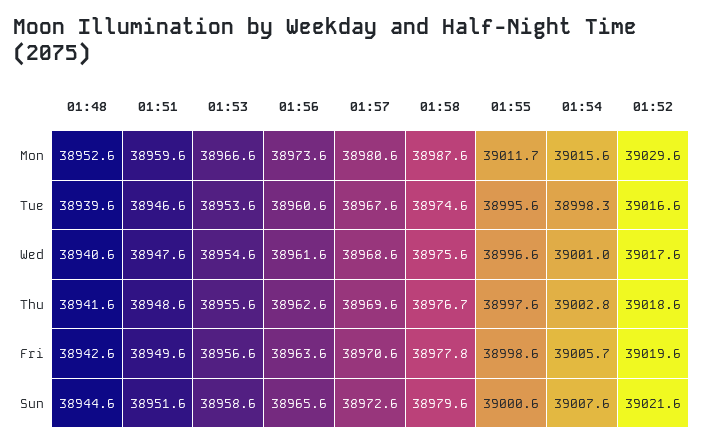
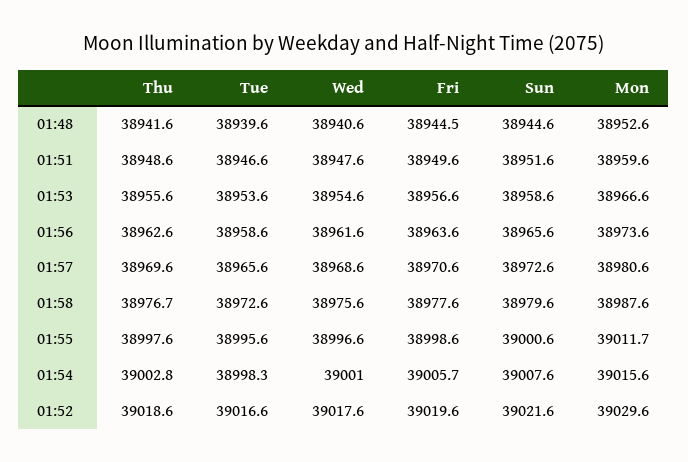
  {
    "01:48": {
      "Mon": 38952.6,
      "Tue": 38939.6,
      "Wed": 38940.6,
      "Thu": 38941.6,
-     "Fri": 38942.6,
+     "Fri": 38944.5,
      "Sun": 38944.6
    },
    "01:51": {
      "Mon": 38959.6,
      "Tue": 38946.6,
      "Wed": 38947.6,
      "Thu": 38948.6,
      "Fri": 38949.6,
      "Sun": 38951.6
    },
    "01:53": {
      "Mon": 38966.6,
      "Tue": 38953.6,
      "Wed": 38954.6,
      "Thu": 38955.6,
      "Fri": 38956.6,
      "Sun": 38958.6
    },
    "01:56": {
      "Mon": 38973.6,
-     "Tue": 38960.6,
+     "Tue": 38958.6,
      "Wed": 38961.6,
      "Thu": 38962.6,
      "Fri": 38963.6,
      "Sun": 38965.6
    },
    "01:57": {
      "Mon": 38980.6,
-     "Tue": 38967.6,
+     "Tue": 38965.6,
      "Wed": 38968.6,
      "Thu": 38969.6,
      "Fri": 38970.6,
      "Sun": 38972.6
    },
    "01:58": {
      "Mon": 38987.6,
-     "Tue": 38974.6,
+     "Tue": 38972.6,
      "Wed": 38975.6,
      "Thu": 38976.7,
-     "Fri": 38977.8,
+     "Fri": 38977.6,
      "Sun": 38979.6
    },
    "01:55": {
      "Mon": 39011.7,
      "Tue": 38995.6,
      "Wed": 38996.6,
      "Thu": 38997.6,
      "Fri": 38998.6,
      "Sun": 39000.6
    },
    "01:54": {
      "Mon": 39015.6,
      "Tue": 38998.3,
      "Wed": 39001,
      "Thu": 39002.8,
      "Fri": 39005.7,
      "Sun": 39007.6
    },
    "01:52": {
      "Mon": 39029.6,
      "Tue": 39016.6,
      "Wed": 39017.6,
      "Thu": 39018.6,
      "Fri": 39019.6,
      "Sun": 39021.6
    }
  }

